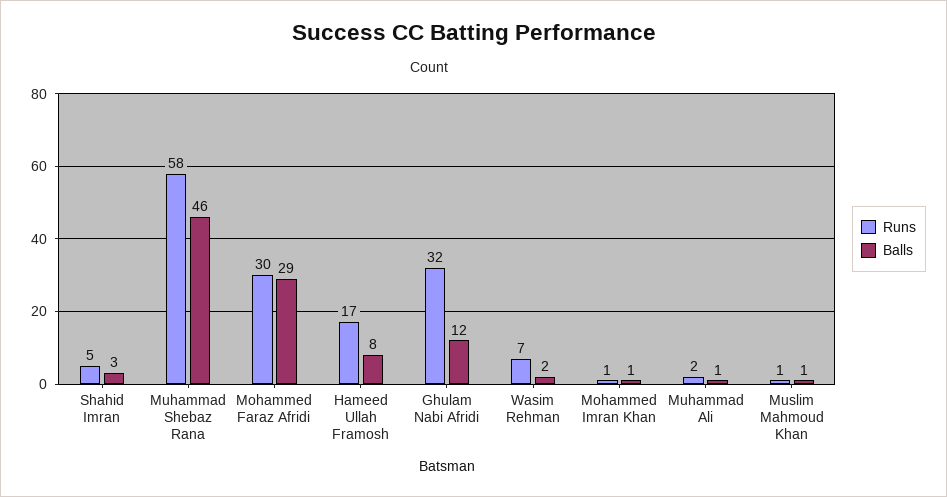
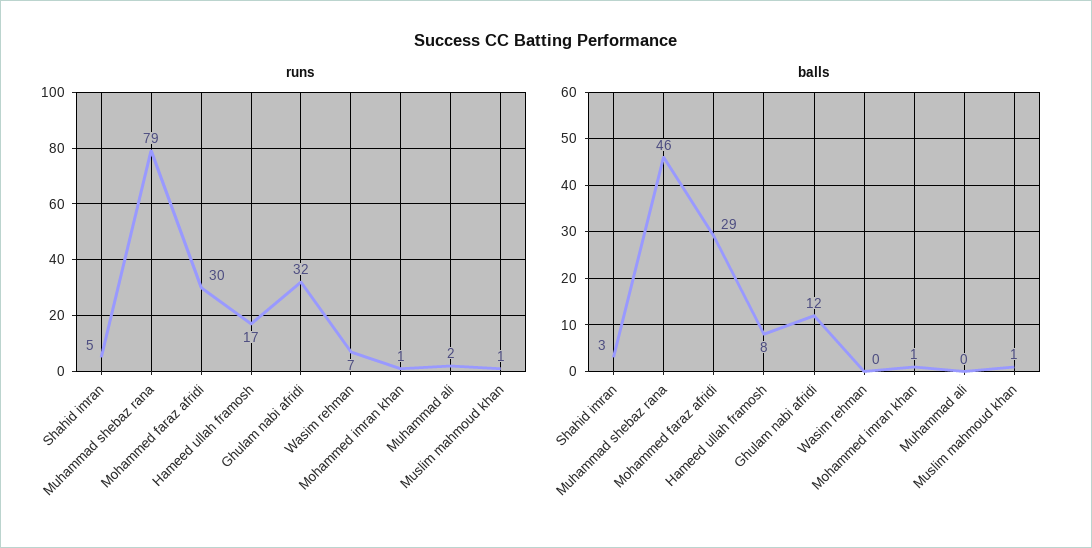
  {
    "Runs": {
      "Shahid Imran": 5,
-     "Muhammad Shebaz Rana": 58,
+     "Muhammad Shebaz Rana": 79,
      "Mohammed Faraz Afridi": 30,
      "Hameed Ullah Framosh": 17,
      "Ghulam Nabi Afridi": 32,
      "Wasim Rehman": 7,
      "Mohammed Imran Khan": 1,
      "Muhammad Ali": 2,
      "Muslim Mahmoud Khan": 1
    },
    "Balls": {
      "Shahid Imran": 3,
      "Muhammad Shebaz Rana": 46,
      "Mohammed Faraz Afridi": 29,
      "Hameed Ullah Framosh": 8,
      "Ghulam Nabi Afridi": 12,
-     "Wasim Rehman": 2,
+     "Wasim Rehman": 0,
      "Mohammed Imran Khan": 1,
-     "Muhammad Ali": 1,
+     "Muhammad Ali": 0,
      "Muslim Mahmoud Khan": 1
    }
  }

